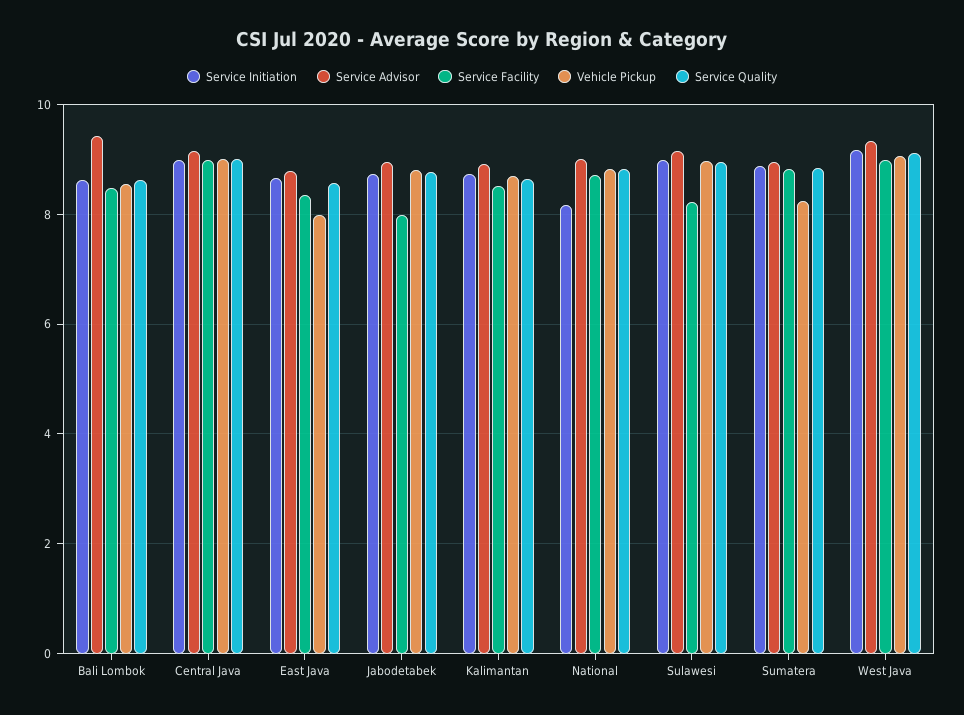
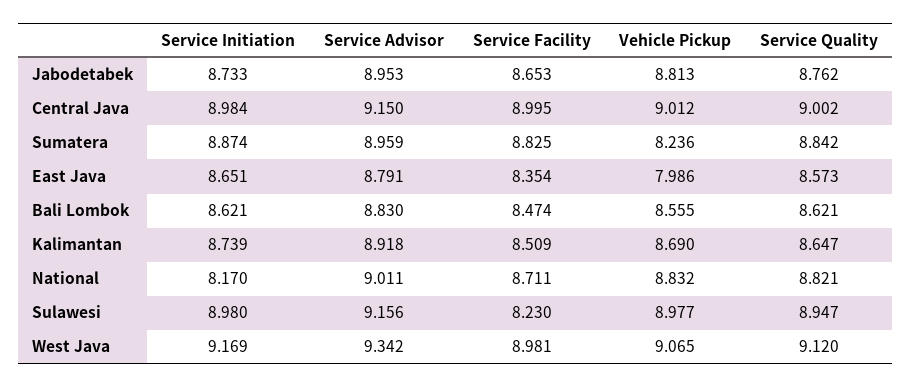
  {
    "Service Initiation": {
      "Bali Lombok": 8.621,
      "Central Java": 8.984,
      "East Java": 8.651,
      "Jabodetabek": 8.733,
      "Kalimantan": 8.739,
      "National": 8.17,
      "Sulawesi": 8.98,
      "Sumatera": 8.874,
      "West Java": 9.169
    },
    "Service Advisor": {
-     "Bali Lombok": 9.4,
+     "Bali Lombok": 8.83,
      "Central Java": 9.15,
      "East Java": 8.791,
      "Jabodetabek": 8.953,
      "Kalimantan": 8.918,
      "National": 9.011,
      "Sulawesi": 9.156,
      "Sumatera": 8.959,
      "West Java": 9.342
    },
    "Service Facility": {
      "Bali Lombok": 8.474,
      "Central Java": 8.995,
      "East Java": 8.354,
-     "Jabodetabek": 8,
+     "Jabodetabek": 8.653,
      "Kalimantan": 8.509,
      "National": 8.711,
      "Sulawesi": 8.23,
      "Sumatera": 8.825,
      "West Java": 8.981
    },
    "Vehicle Pickup": {
      "Bali Lombok": 8.555,
      "Central Java": 9.012,
      "East Java": 7.986,
      "Jabodetabek": 8.813,
      "Kalimantan": 8.69,
      "National": 8.832,
      "Sulawesi": 8.977,
      "Sumatera": 8.236,
      "West Java": 9.065
    },
    "Service Quality": {
      "Bali Lombok": 8.621,
      "Central Java": 9.002,
      "East Java": 8.573,
      "Jabodetabek": 8.762,
      "Kalimantan": 8.647,
      "National": 8.821,
      "Sulawesi": 8.947,
      "Sumatera": 8.842,
      "West Java": 9.12
    }
  }

